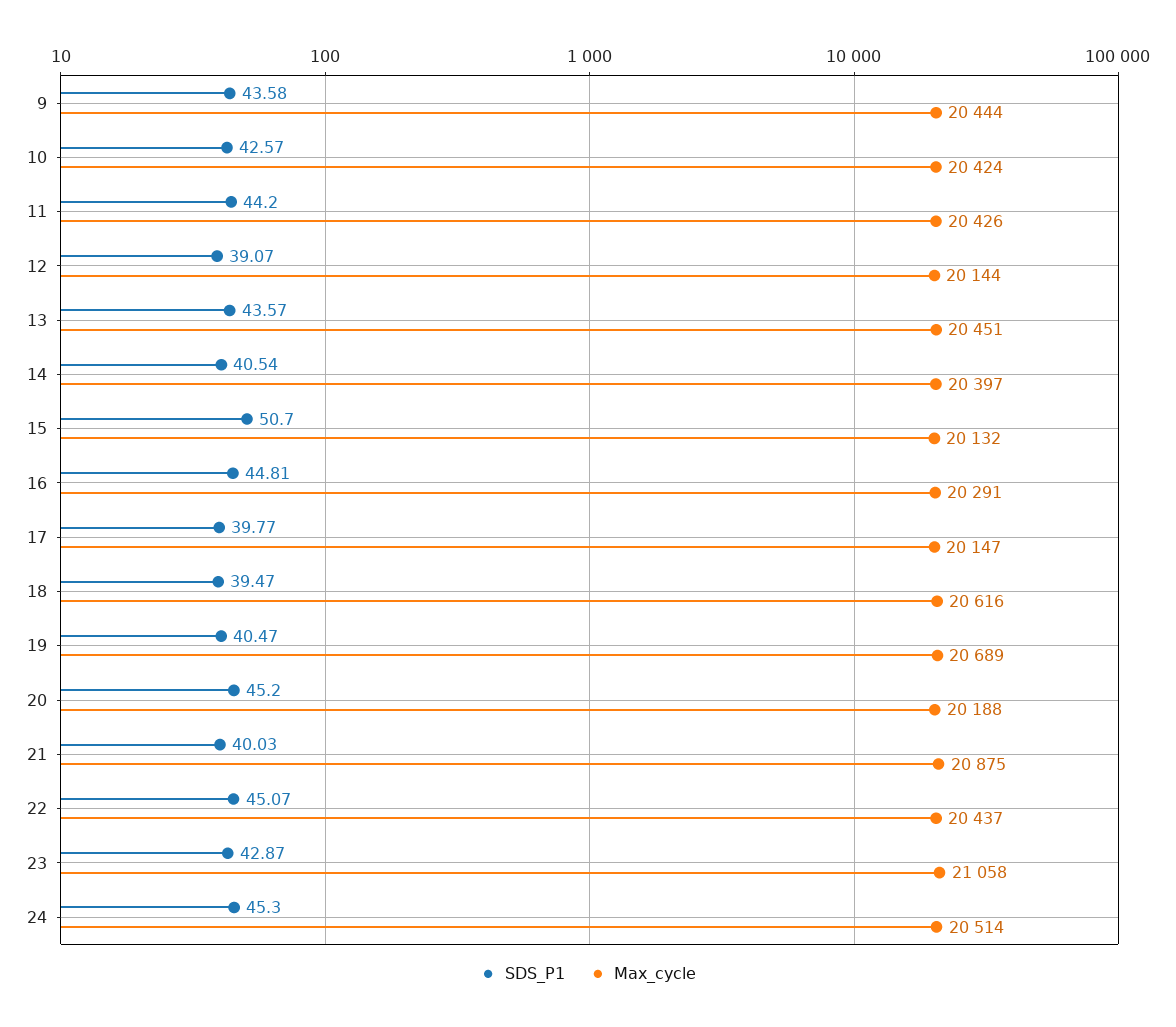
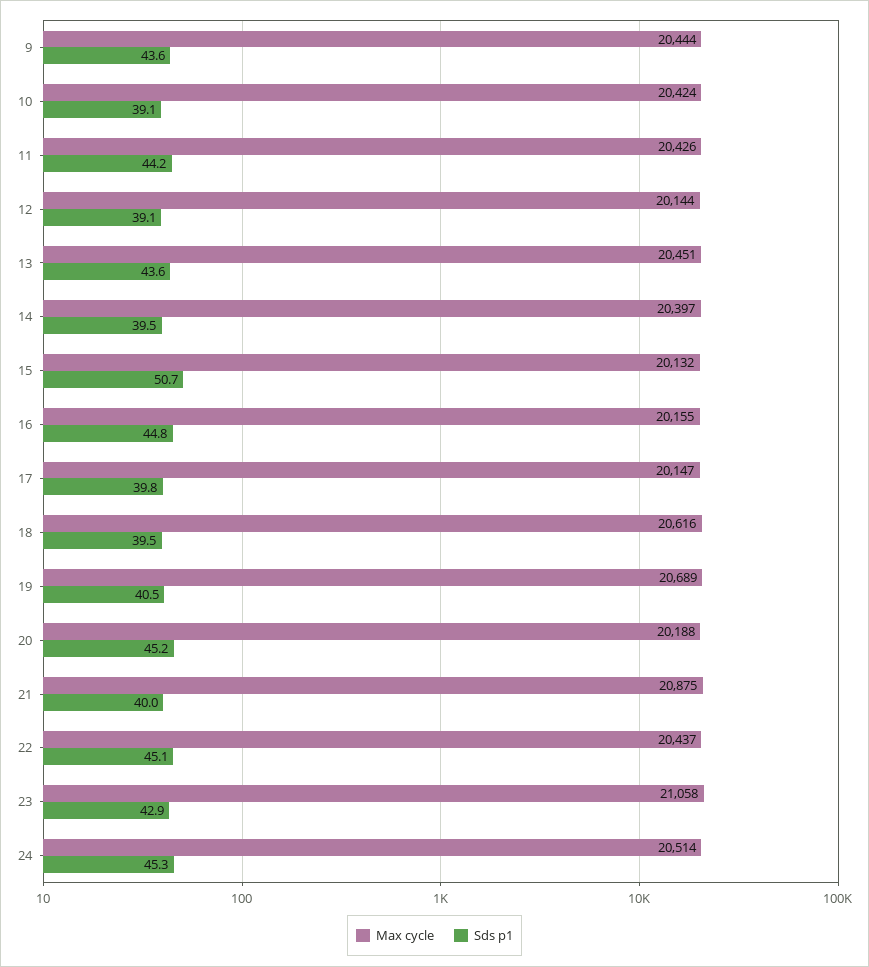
  {
    "SDS_P1": {
      "9": 43.58,
-     "10": 42.57,
+     "10": 39.1,
      "11": 44.2,
      "12": 39.07,
      "13": 43.57,
-     "14": 40.54,
+     "14": 39.5,
      "15": 50.7,
      "16": 44.81,
      "17": 39.77,
      "18": 39.47,
      "19": 40.47,
      "20": 45.2,
      "21": 40.03,
      "22": 45.07,
      "23": 42.87,
      "24": 45.3
    },
    "Max_cycle": {
      "9": 20444,
      "10": 20424,
      "11": 20426,
      "12": 20144,
      "13": 20451,
      "14": 20397,
      "15": 20132,
-     "16": 20291,
+     "16": 20155,
      "17": 20147,
      "18": 20616,
      "19": 20689,
      "20": 20188,
      "21": 20875,
      "22": 20437,
      "23": 21058,
      "24": 20514
    }
  }

